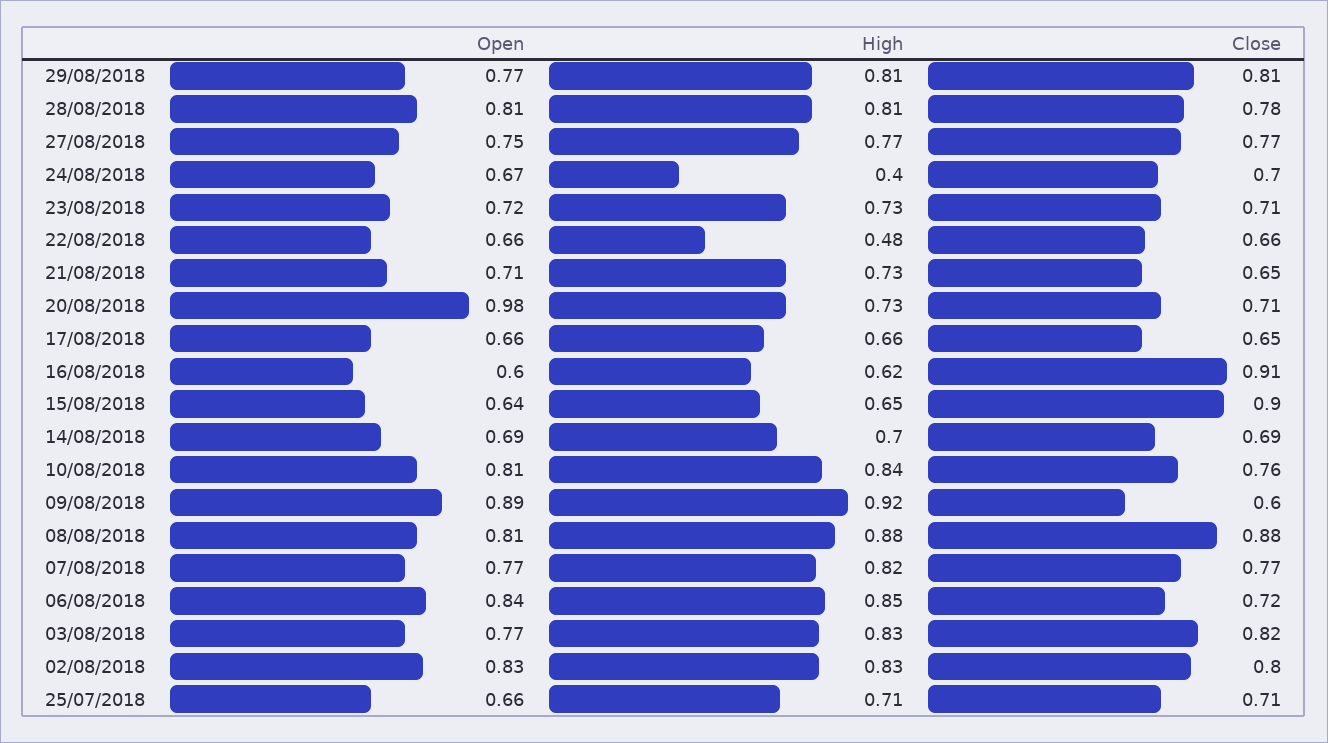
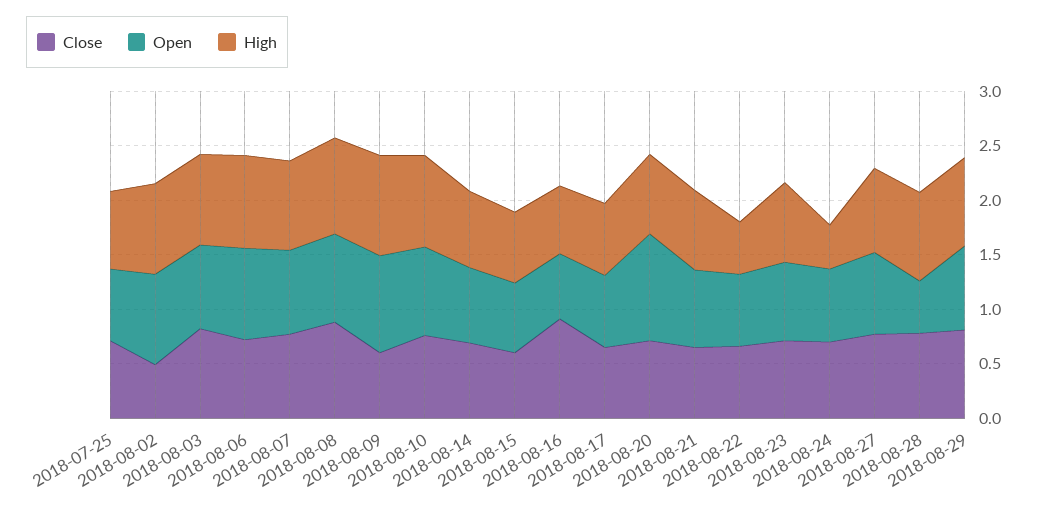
  {
    "Open": {
      "29/08/2018": 0.77,
-     "28/08/2018": 0.81,
+     "28/08/2018": 0.5,
      "27/08/2018": 0.75,
      "24/08/2018": 0.67,
      "23/08/2018": 0.72,
      "22/08/2018": 0.66,
      "21/08/2018": 0.71,
      "20/08/2018": 0.98,
      "17/08/2018": 0.66,
      "16/08/2018": 0.6,
      "15/08/2018": 0.64,
      "14/08/2018": 0.69,
      "10/08/2018": 0.81,
      "09/08/2018": 0.89,
      "08/08/2018": 0.81,
      "07/08/2018": 0.77,
      "06/08/2018": 0.84,
      "03/08/2018": 0.77,
      "02/08/2018": 0.83,
      "25/07/2018": 0.66
    },
    "High": {
      "29/08/2018": 0.81,
      "28/08/2018": 0.81,
      "27/08/2018": 0.77,
      "24/08/2018": 0.4,
      "23/08/2018": 0.73,
      "22/08/2018": 0.48,
      "21/08/2018": 0.73,
      "20/08/2018": 0.73,
      "17/08/2018": 0.66,
      "16/08/2018": 0.62,
      "15/08/2018": 0.65,
      "14/08/2018": 0.7,
      "10/08/2018": 0.84,
      "09/08/2018": 0.92,
      "08/08/2018": 0.88,
      "07/08/2018": 0.82,
      "06/08/2018": 0.85,
      "03/08/2018": 0.83,
      "02/08/2018": 0.83,
      "25/07/2018": 0.71
    },
    "Close": {
      "29/08/2018": 0.81,
      "28/08/2018": 0.78,
      "27/08/2018": 0.77,
      "24/08/2018": 0.7,
      "23/08/2018": 0.71,
      "22/08/2018": 0.66,
      "21/08/2018": 0.65,
      "20/08/2018": 0.71,
      "17/08/2018": 0.65,
      "16/08/2018": 0.91,
-     "15/08/2018": 0.9,
+     "15/08/2018": 0.6,
      "14/08/2018": 0.69,
      "10/08/2018": 0.76,
      "09/08/2018": 0.6,
      "08/08/2018": 0.88,
      "07/08/2018": 0.77,
      "06/08/2018": 0.72,
      "03/08/2018": 0.82,
-     "02/08/2018": 0.8,
+     "02/08/2018": 0.5,
      "25/07/2018": 0.71
    }
  }

